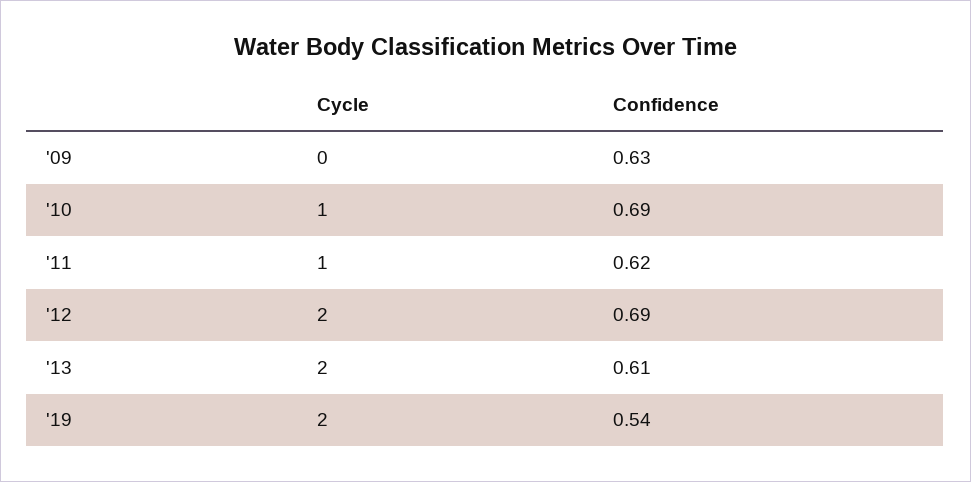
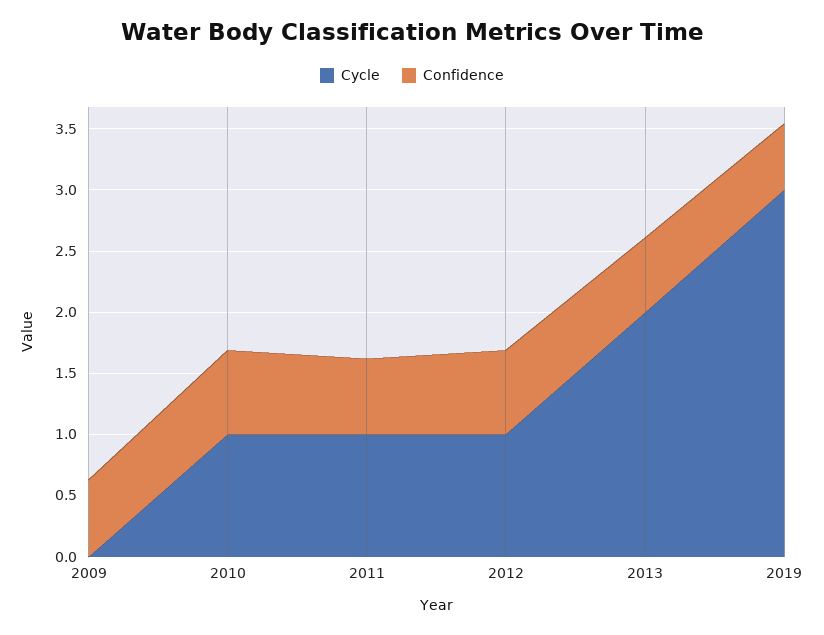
  {
    "Cycle": {
      "'09": 0,
      "'10": 1,
      "'11": 1,
-     "'12": 2,
+     "'12": 1,
      "'13": 2,
-     "'19": 2
+     "'19": 3
    },
    "Confidence": {
      "'09": 0.63,
      "'10": 0.69,
      "'11": 0.62,
      "'12": 0.69,
      "'13": 0.61,
      "'19": 0.54
    }
  }

